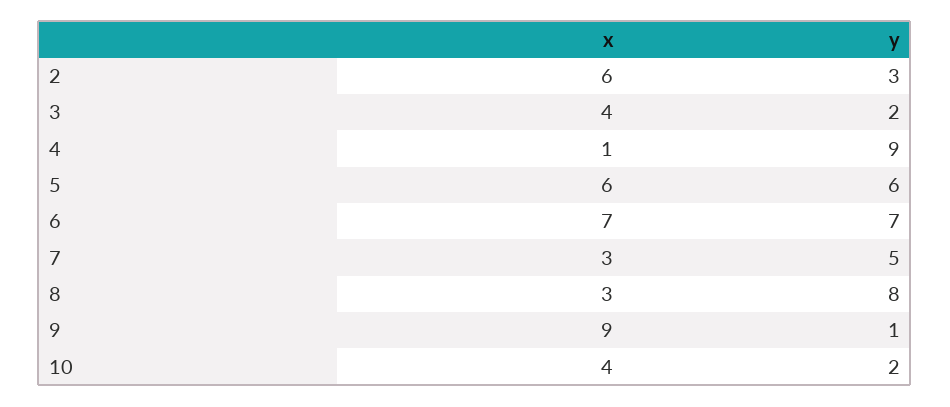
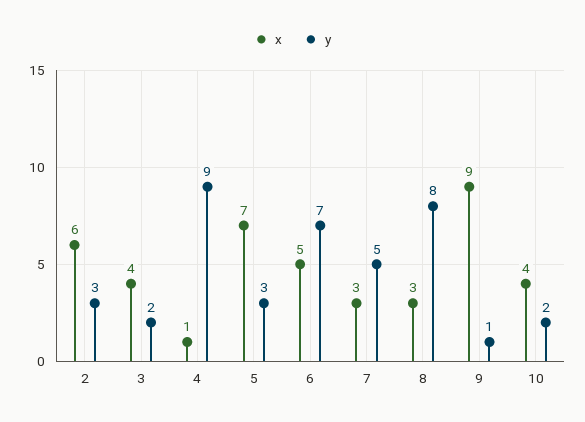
  {
    "x": {
      "2": 6,
      "3": 4,
      "4": 1,
-     "5": 6,
+     "5": 7,
-     "6": 7,
+     "6": 5,
      "7": 3,
      "8": 3,
      "9": 9,
      "10": 4
    },
    "y": {
      "2": 3,
      "3": 2,
      "4": 9,
-     "5": 6,
+     "5": 3,
      "6": 7,
      "7": 5,
      "8": 8,
      "9": 1,
      "10": 2
    }
  }

